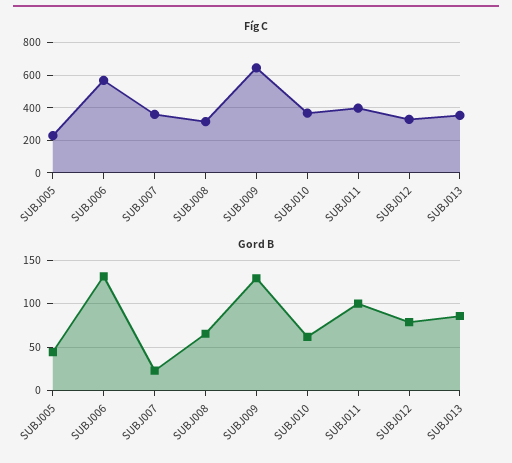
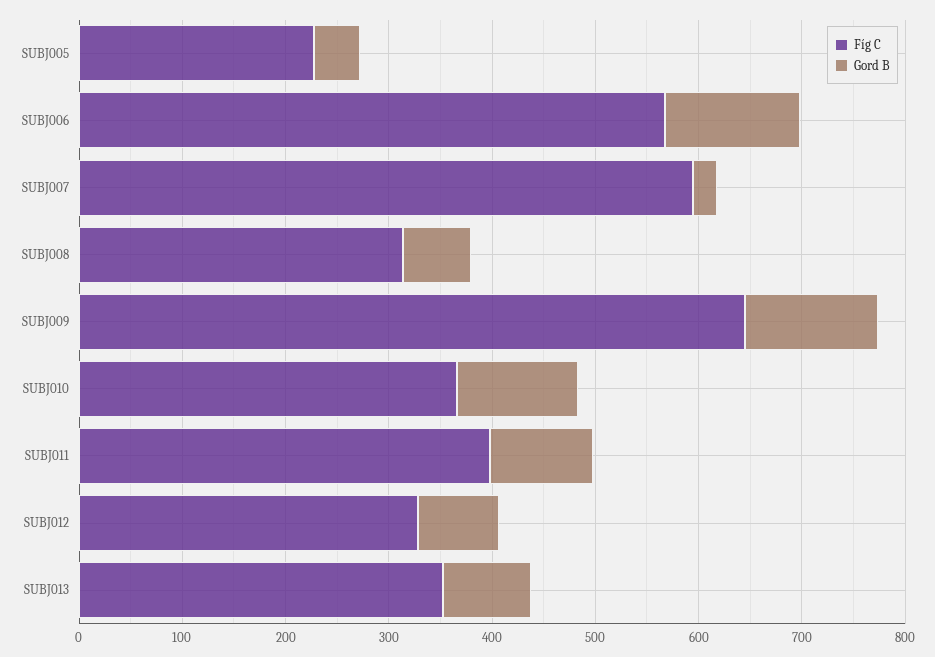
  {
    "Fíg C": {
      "SUBJ005": 220,
      "SUBJ006": 560,
-     "SUBJ007": 350,
+     "SUBJ007": 600,
      "SUBJ008": 320,
      "SUBJ009": 640,
      "SUBJ010": 360,
      "SUBJ011": 400,
      "SUBJ012": 320,
      "SUBJ013": 360
    },
    "Gord B": {
      "SUBJ005": 40,
      "SUBJ006": 130,
      "SUBJ007": 20,
      "SUBJ008": 70,
      "SUBJ009": 130,
-     "SUBJ010": 60,
+     "SUBJ010": 120,
      "SUBJ011": 100,
      "SUBJ012": 80,
      "SUBJ013": 90
    }
  }

